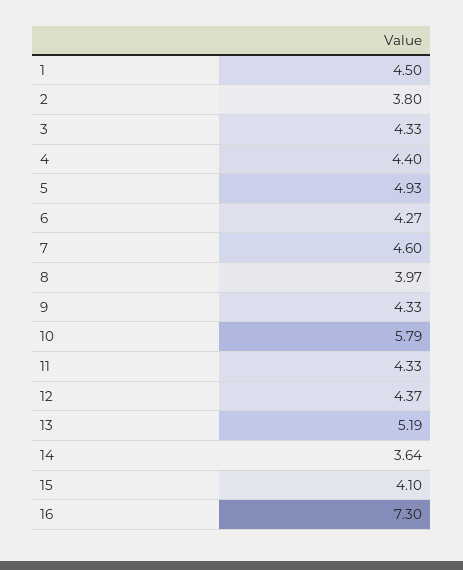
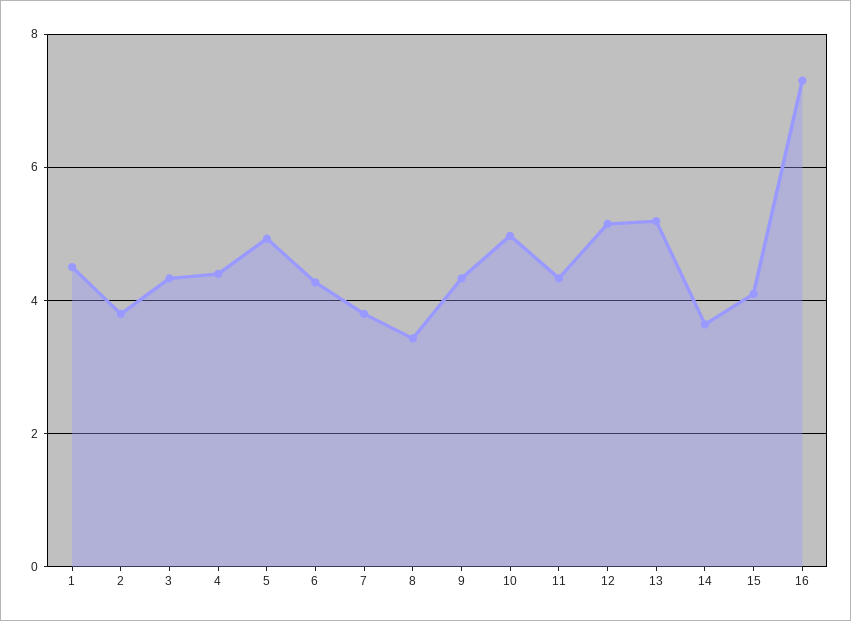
  {
    "1": 4.5,
    "2": 3.8,
    "3": 4.33,
    "4": 4.4,
    "5": 4.93,
    "6": 4.27,
-   "7": 4.6,
+   "7": 3.8,
-   "8": 3.97,
+   "8": 3.4,
    "9": 4.33,
-   "10": 5.79,
+   "10": 5,
    "11": 4.33,
-   "12": 4.37,
+   "12": 5.2,
    "13": 5.19,
    "14": 3.64,
    "15": 4.1,
    "16": 7.3
  }

